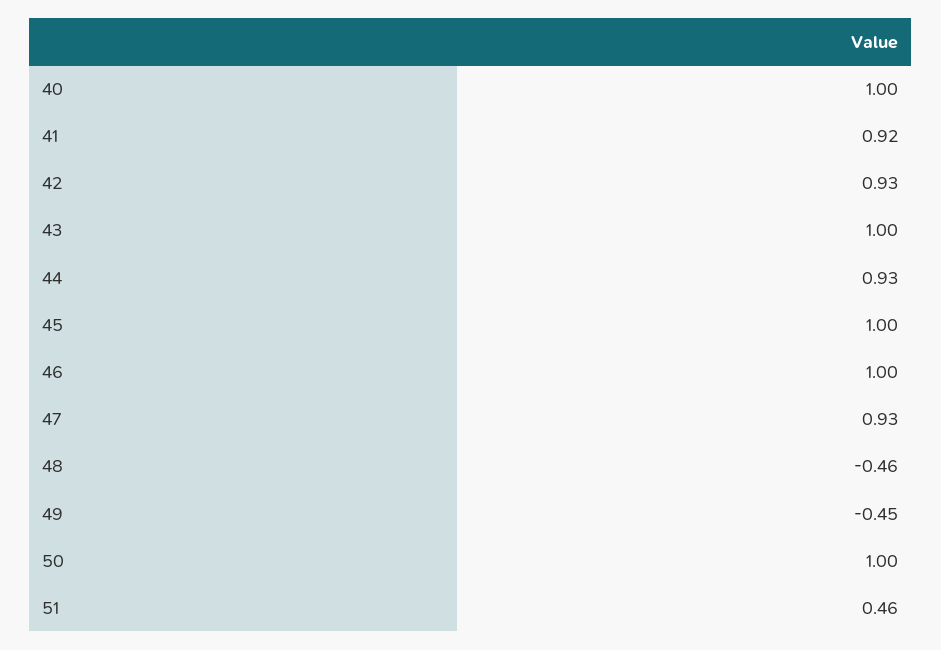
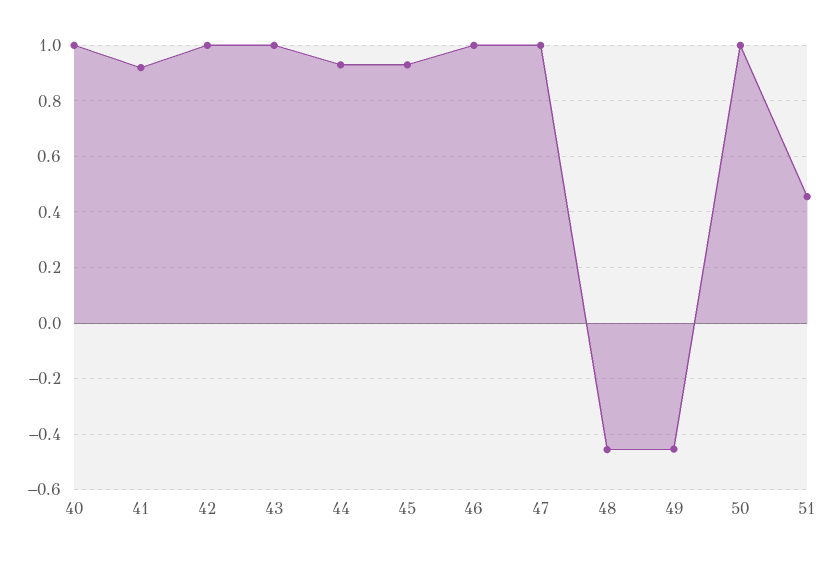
  {
    "40": 1,
    "41": 0.92,
-   "42": 0.93,
+   "42": 1,
    "43": 1,
    "44": 0.93,
-   "45": 1,
+   "45": 0.925,
    "46": 1,
-   "47": 0.93,
+   "47": 1,
    "48": -0.46,
    "49": -0.45,
    "50": 1,
    "51": 0.46
  }

